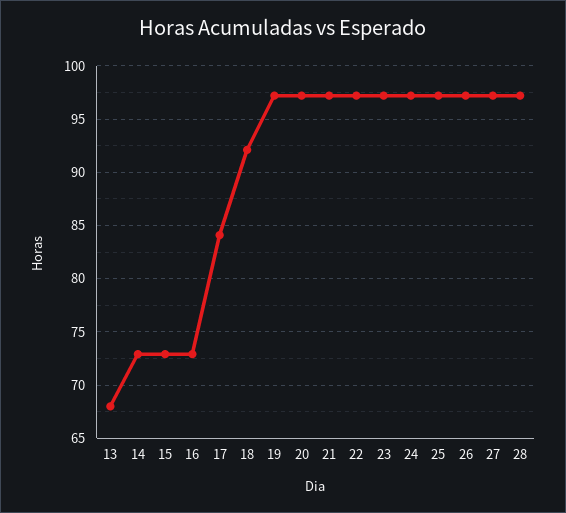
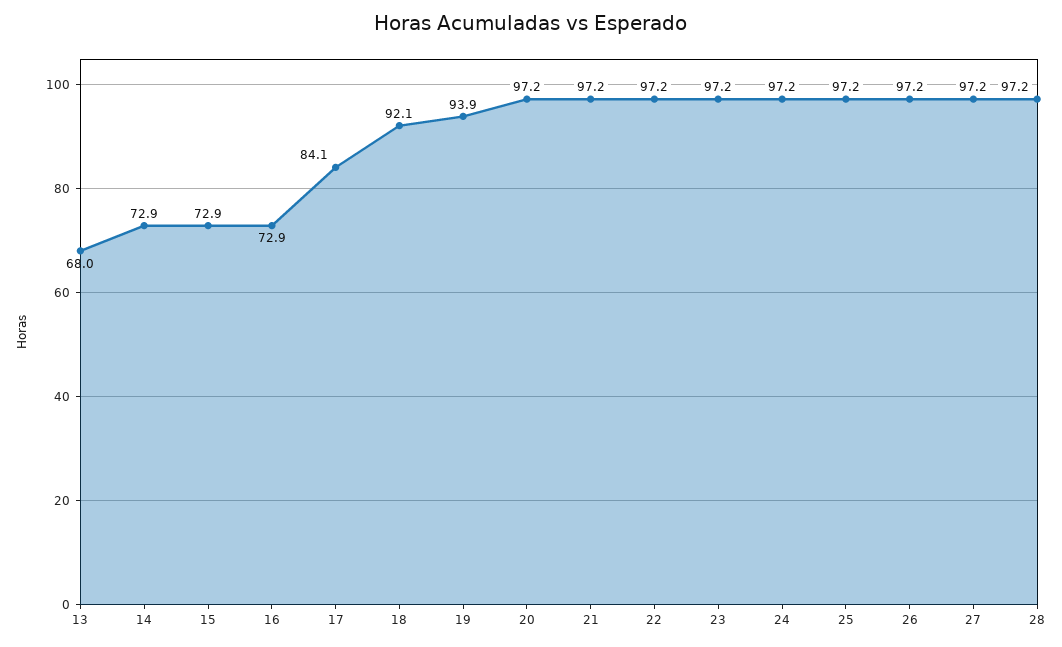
  {
    "13": 68,
    "14": 72.9,
    "15": 72.9,
    "16": 72.9,
    "17": 84.1,
    "18": 92.1,
-   "19": 97,
+   "19": 93.9,
    "20": 97.2,
    "21": 97.2,
    "22": 97.2,
    "23": 97.2,
    "24": 97.2,
    "25": 97.2,
    "26": 97.2,
    "27": 97.2,
    "28": 97.2
  }

